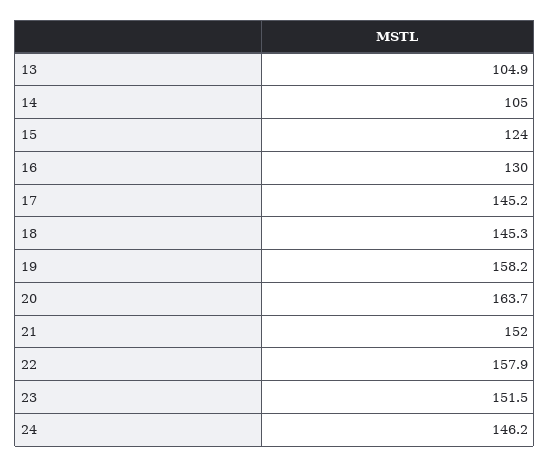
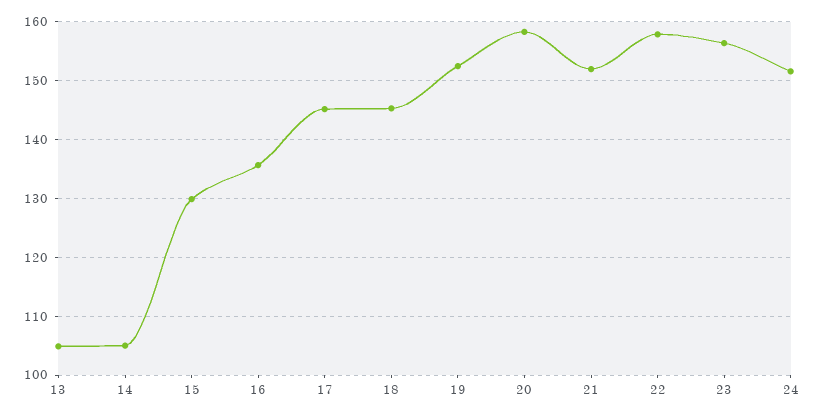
  {
    "13": 104.9,
    "14": 105,
-   "15": 124,
+   "15": 130,
-   "16": 130,
+   "16": 136,
    "17": 145.2,
    "18": 145.3,
-   "19": 158.2,
+   "19": 152,
-   "20": 163.7,
+   "20": 158,
    "21": 152,
    "22": 157.9,
-   "23": 151.5,
+   "23": 156,
-   "24": 146.2
+   "24": 152
  }

